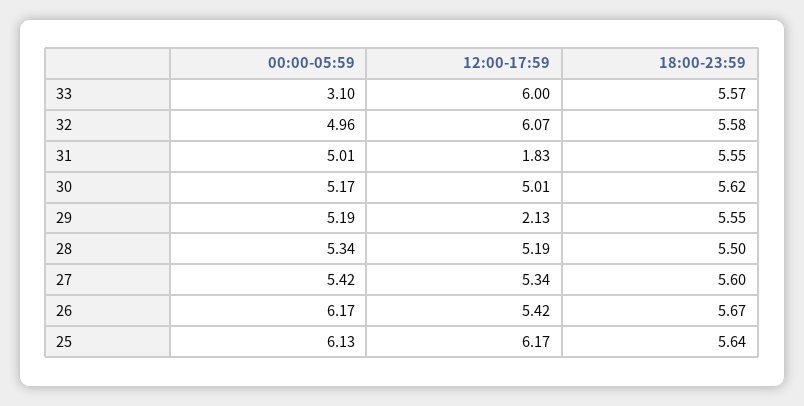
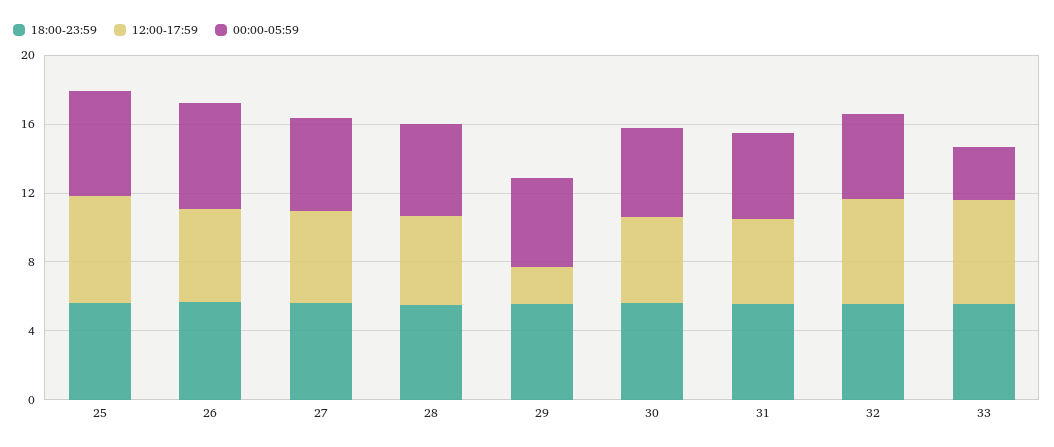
  {
    "00:00-05:59": {
      "33": 3.1,
      "32": 4.96,
      "31": 5.01,
      "30": 5.17,
      "29": 5.19,
      "28": 5.34,
      "27": 5.42,
      "26": 6.17,
      "25": 6.13
    },
    "12:00-17:59": {
      "33": 6,
      "32": 6.07,
-     "31": 1.83,
+     "31": 5,
      "30": 5.01,
      "29": 2.13,
      "28": 5.19,
      "27": 5.34,
      "26": 5.42,
      "25": 6.17
    },
    "18:00-23:59": {
      "33": 5.57,
      "32": 5.58,
      "31": 5.55,
      "30": 5.62,
      "29": 5.55,
      "28": 5.5,
      "27": 5.6,
      "26": 5.67,
      "25": 5.64
    }
  }

